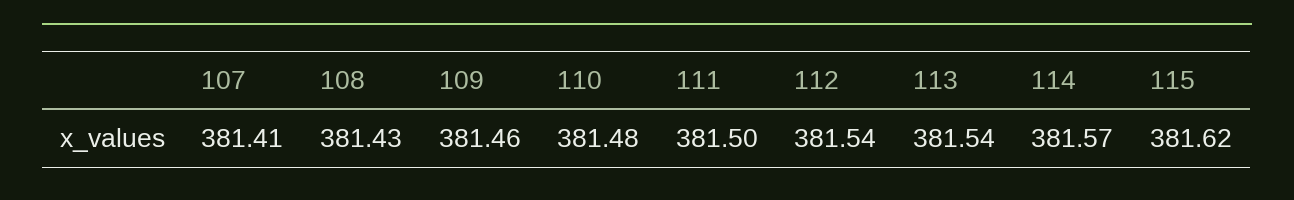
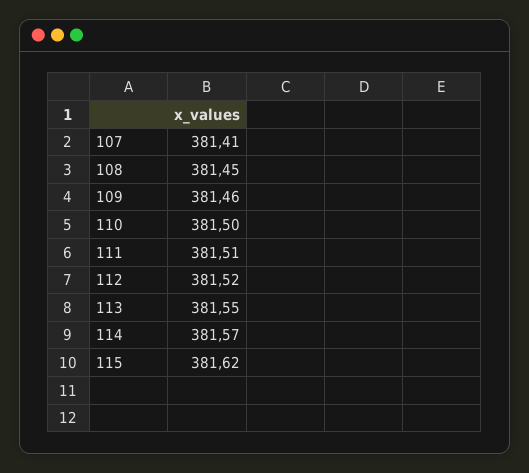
  {
    "107": 381.41,
-   "108": 381.43,
+   "108": 381.45,
    "109": 381.46,
-   "110": 381.48,
+   "110": 381.5,
-   "111": 381.5,
+   "111": 381.51,
-   "112": 381.54,
+   "112": 381.52,
-   "113": 381.54,
+   "113": 381.55,
    "114": 381.57,
    "115": 381.62
  }

